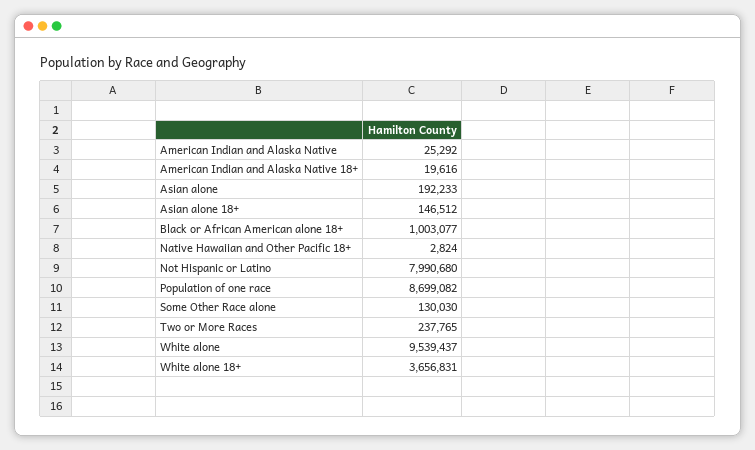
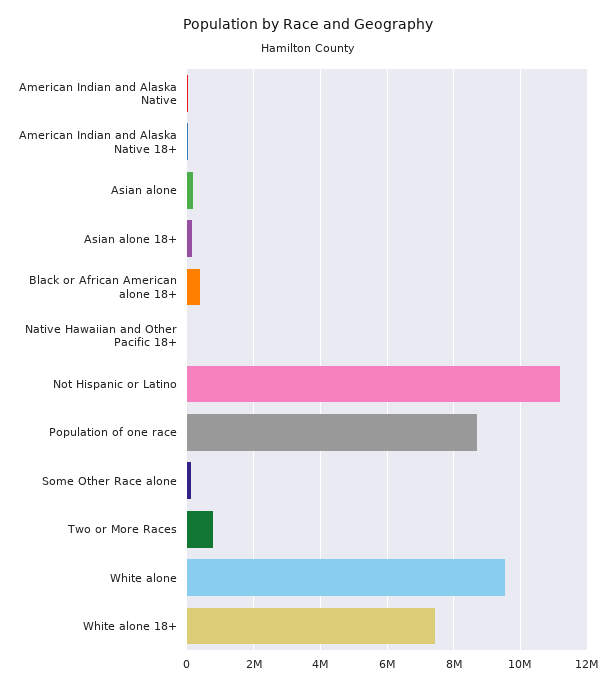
  {
    "American Indian and Alaska Native": 25292,
    "American Indian and Alaska Native 18+": 19616,
    "Asian alone": 192233,
    "Asian alone 18+": 146512,
-   "Black or African American alone 18+": 1003077,
+   "Black or African American alone 18+": 400000,
    "Native Hawaiian and Other Pacific 18+": 2824,
-   "Not Hispanic or Latino": 7990680,
+   "Not Hispanic or Latino": 11200000,
    "Population of one race": 8699082,
    "Some Other Race alone": 130030,
-   "Two or More Races": 237765,
+   "Two or More Races": 800000,
    "White alone": 9539437,
-   "White alone 18+": 3656831
+   "White alone 18+": 7400000
  }

